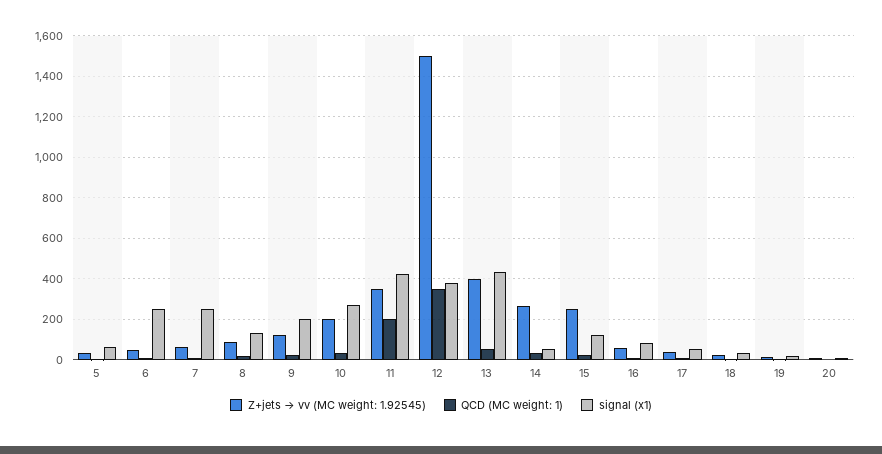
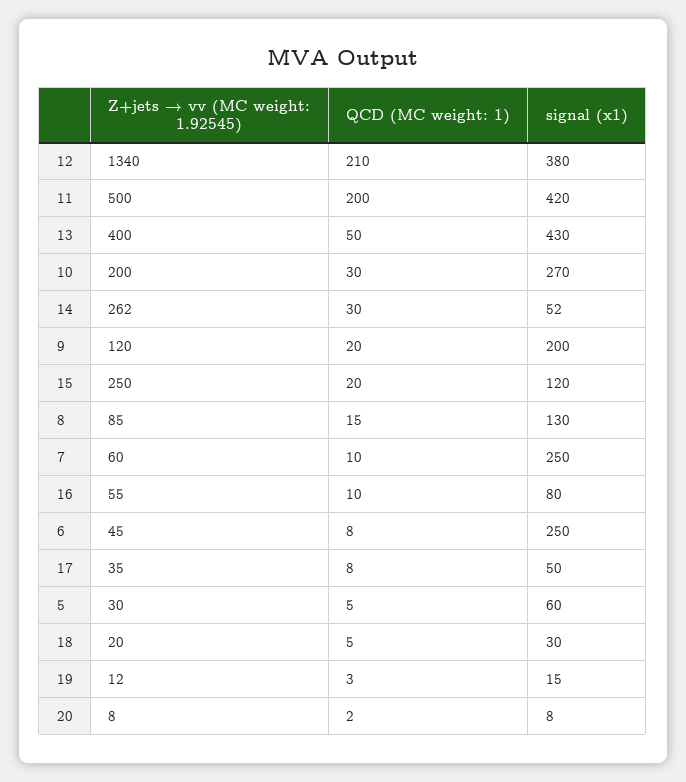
  {
    "Z+jets → vv (MC weight: 1.92545)": {
      "5": 30,
      "6": 45,
      "7": 60,
      "8": 85,
      "9": 120,
      "10": 200,
-     "11": 350,
+     "11": 500,
-     "12": 1500,
+     "12": 1340,
      "13": 400,
      "14": 262,
      "15": 250,
      "16": 55,
      "17": 35,
      "18": 20,
      "19": 12,
      "20": 8
    },
    "QCD (MC weight: 1)": {
      "5": 5,
      "6": 8,
      "7": 10,
      "8": 15,
      "9": 20,
      "10": 30,
      "11": 200,
-     "12": 350,
+     "12": 210,
      "13": 50,
      "14": 30,
      "15": 20,
      "16": 10,
      "17": 8,
      "18": 5,
      "19": 3,
      "20": 2
    },
    "signal (x1)": {
      "5": 60,
      "6": 250,
      "7": 250,
      "8": 130,
      "9": 200,
      "10": 270,
      "11": 420,
      "12": 380,
      "13": 430,
      "14": 52,
      "15": 120,
      "16": 80,
      "17": 50,
      "18": 30,
      "19": 15,
      "20": 8
    }
  }

